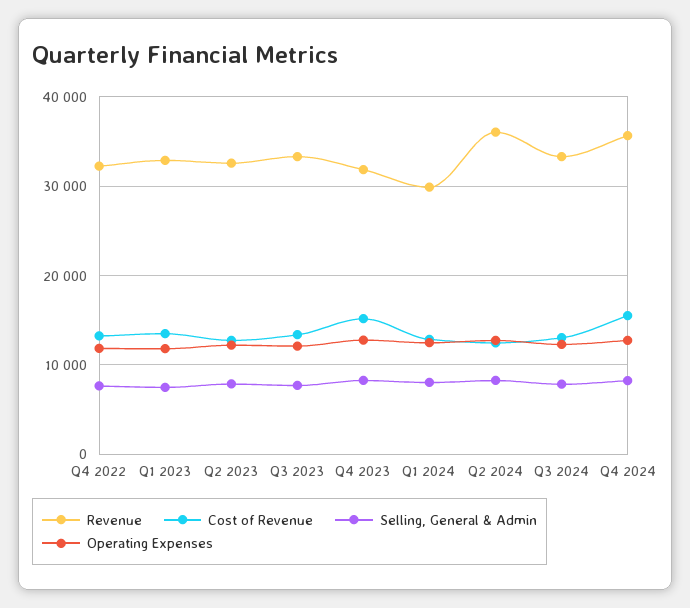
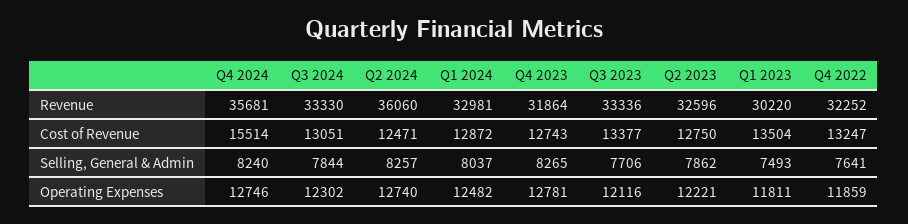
  {
    "Revenue": {
      "Q4 2022": 32252,
-     "Q1 2023": 33000,
+     "Q1 2023": 30220,
      "Q2 2023": 32596,
      "Q3 2023": 33336,
      "Q4 2023": 31864,
-     "Q1 2024": 30000,
+     "Q1 2024": 32981,
      "Q2 2024": 36060,
      "Q3 2024": 33330,
      "Q4 2024": 35681
    },
    "Cost of Revenue": {
      "Q4 2022": 13247,
      "Q1 2023": 13504,
      "Q2 2023": 12750,
      "Q3 2023": 13377,
-     "Q4 2023": 15000,
+     "Q4 2023": 12743,
      "Q1 2024": 12872,
      "Q2 2024": 12471,
      "Q3 2024": 13051,
      "Q4 2024": 15514
    },
    "Selling, General & Admin": {
      "Q4 2022": 7641,
      "Q1 2023": 7493,
      "Q2 2023": 7862,
      "Q3 2023": 7706,
      "Q4 2023": 8265,
      "Q1 2024": 8037,
      "Q2 2024": 8257,
      "Q3 2024": 7844,
      "Q4 2024": 8240
    },
    "Operating Expenses": {
      "Q4 2022": 11859,
      "Q1 2023": 11811,
      "Q2 2023": 12221,
      "Q3 2023": 12116,
      "Q4 2023": 12781,
      "Q1 2024": 12482,
      "Q2 2024": 12740,
      "Q3 2024": 12302,
      "Q4 2024": 12746
    }
  }

